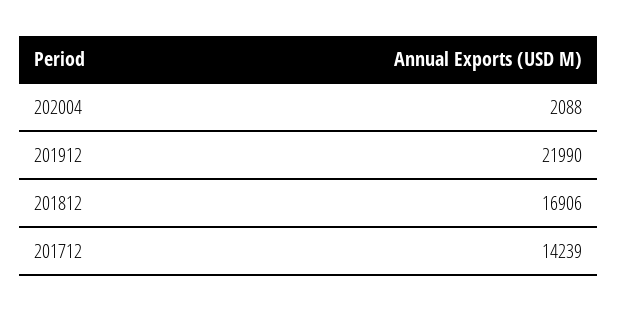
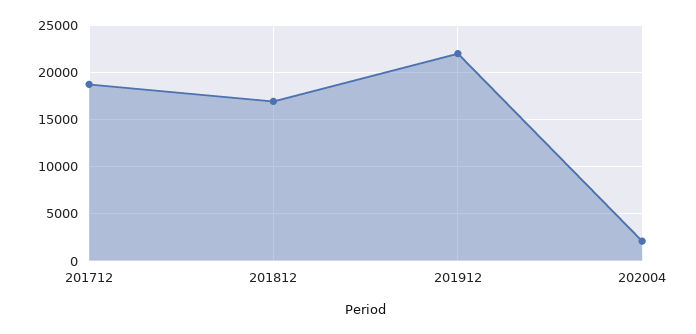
  {
    "202004": 2088,
    "201912": 21990,
    "201812": 16906,
-   "201712": 14239
+   "201712": 19000
  }

